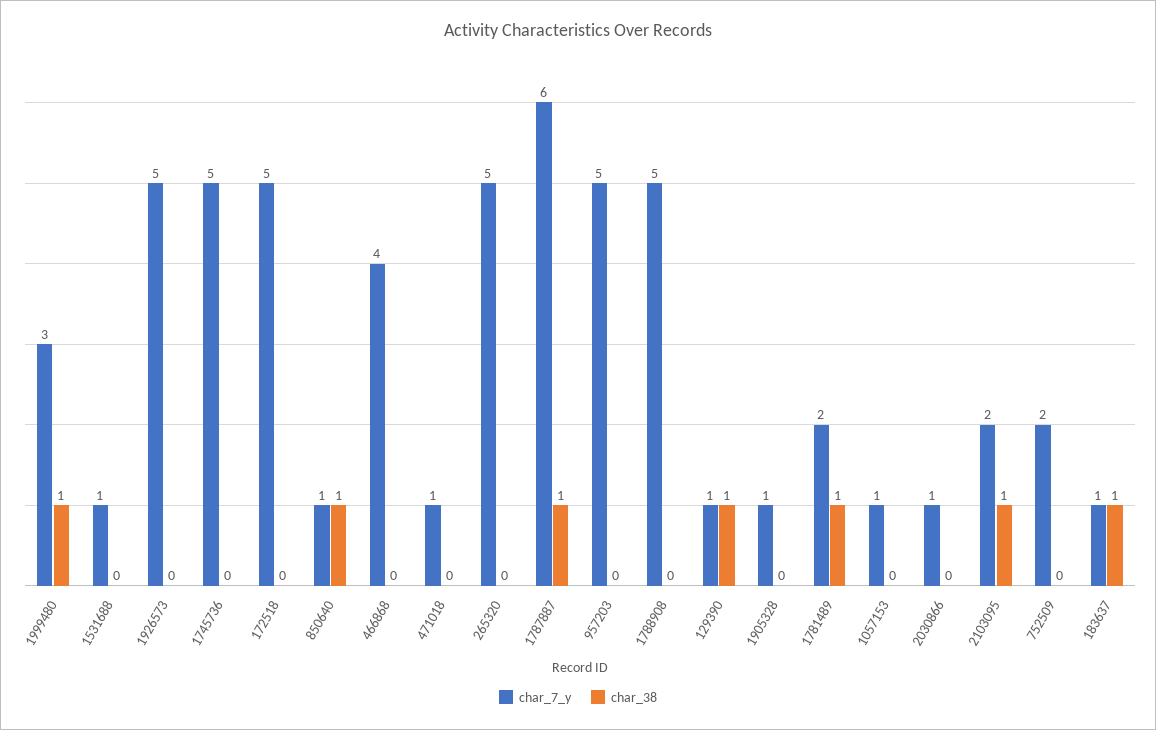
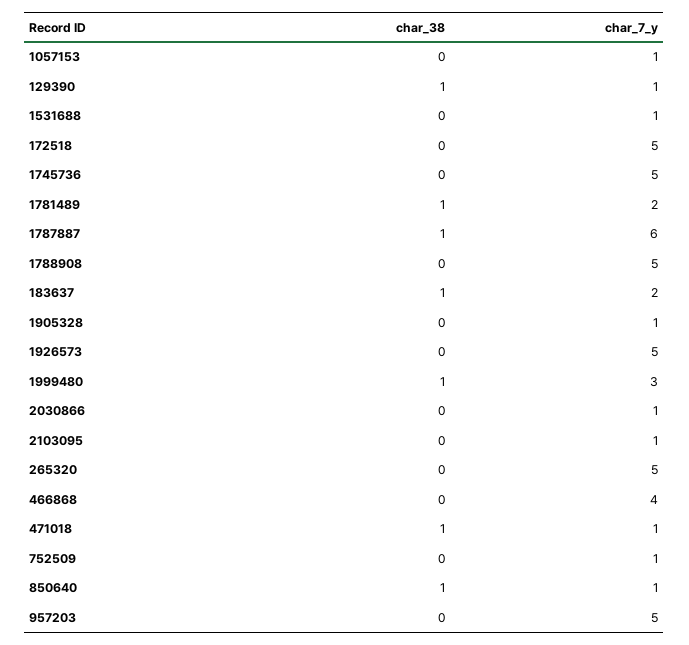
  {
    "char_7_y": {
      "1999480": 3,
      "1531688": 1,
      "1926573": 5,
      "1745736": 5,
      "172518": 5,
      "850640": 1,
      "466868": 4,
      "471018": 1,
      "265320": 5,
      "1787887": 6,
      "957203": 5,
      "1788908": 5,
      "129390": 1,
      "1905328": 1,
      "1781489": 2,
      "1057153": 1,
      "2030866": 1,
-     "2103095": 2,
+     "2103095": 1,
-     "752509": 2,
+     "752509": 1,
-     "183637": 1
+     "183637": 2
    },
    "char_38": {
      "1999480": 1,
      "1531688": 0,
      "1926573": 0,
      "1745736": 0,
      "172518": 0,
      "850640": 1,
      "466868": 0,
-     "471018": 0,
+     "471018": 1,
      "265320": 0,
      "1787887": 1,
      "957203": 0,
      "1788908": 0,
      "129390": 1,
      "1905328": 0,
      "1781489": 1,
      "1057153": 0,
      "2030866": 0,
-     "2103095": 1,
+     "2103095": 0,
      "752509": 0,
      "183637": 1
    }
  }

